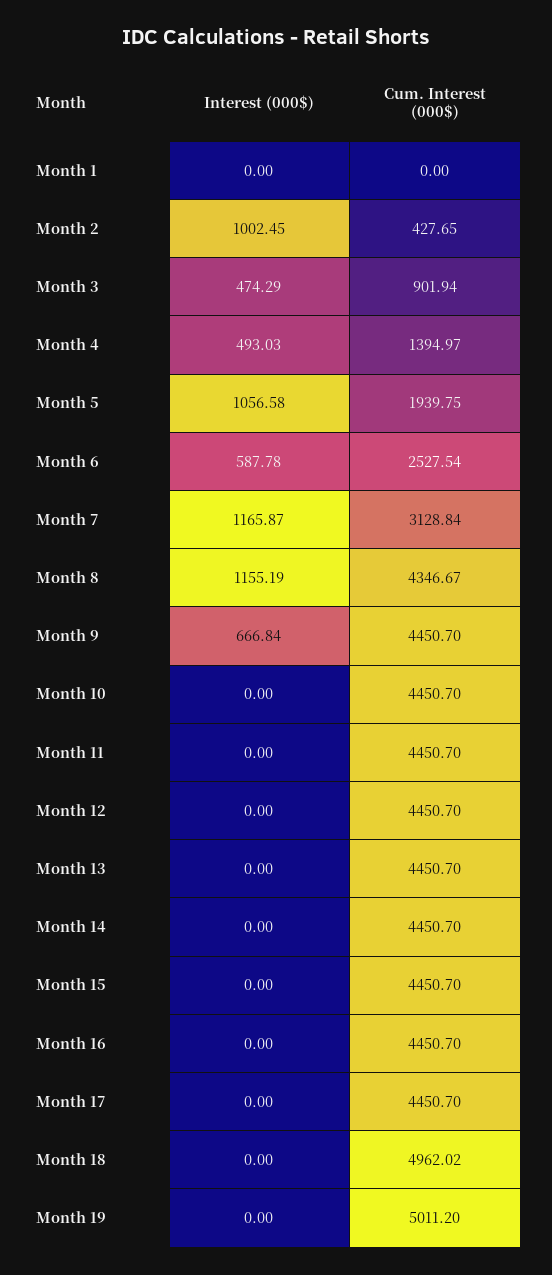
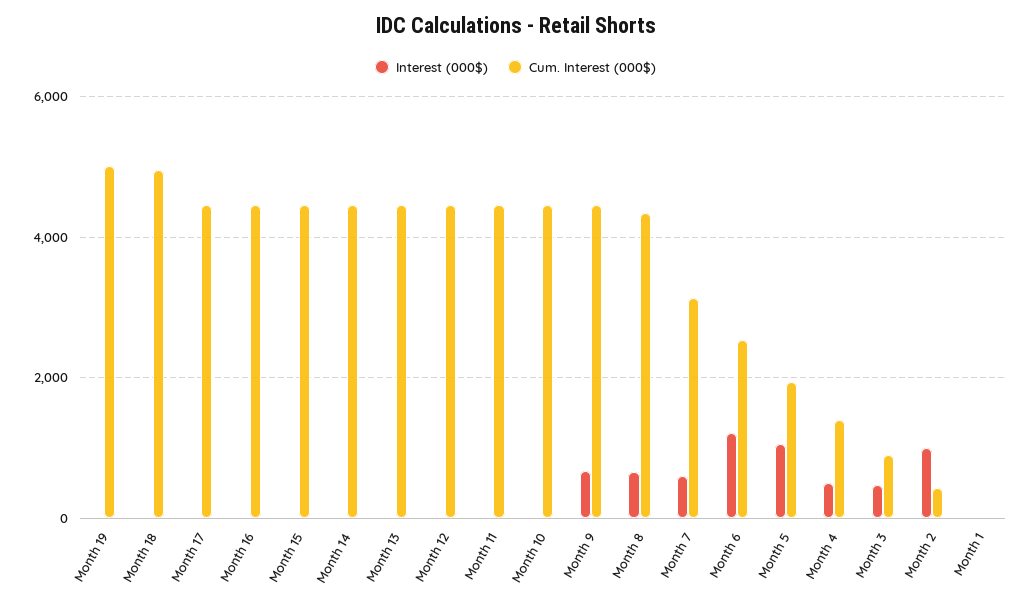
  {
    "Interest (000$)": {
      "Month 1": 0,
      "Month 2": 1002.45,
      "Month 3": 474.29,
      "Month 4": 493.03,
      "Month 5": 1056.58,
-     "Month 6": 587.78,
+     "Month 6": 1200,
-     "Month 7": 1165.87,
+     "Month 7": 600,
-     "Month 8": 1155.19,
+     "Month 8": 600,
      "Month 9": 666.84,
      "Month 10": 0,
      "Month 11": 0,
      "Month 12": 0,
      "Month 13": 0,
      "Month 14": 0,
      "Month 15": 0,
      "Month 16": 0,
      "Month 17": 0,
      "Month 18": 0,
      "Month 19": 0
    },
    "Cum. Interest (000$)": {
      "Month 1": 0,
      "Month 2": 427.65,
      "Month 3": 901.94,
      "Month 4": 1394.97,
      "Month 5": 1939.75,
      "Month 6": 2527.54,
      "Month 7": 3128.84,
      "Month 8": 4346.67,
      "Month 9": 4450.7,
      "Month 10": 4450.7,
      "Month 11": 4450.7,
      "Month 12": 4450.7,
      "Month 13": 4450.7,
      "Month 14": 4450.7,
      "Month 15": 4450.7,
      "Month 16": 4450.7,
      "Month 17": 4450.7,
      "Month 18": 4962.02,
      "Month 19": 5011.2
    }
  }

